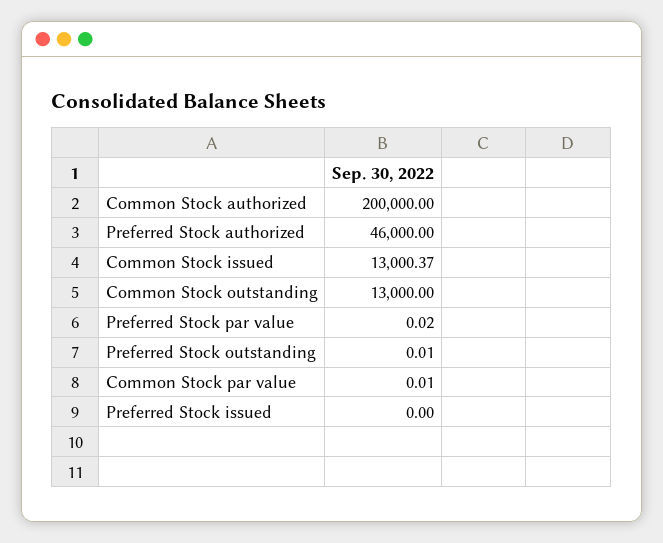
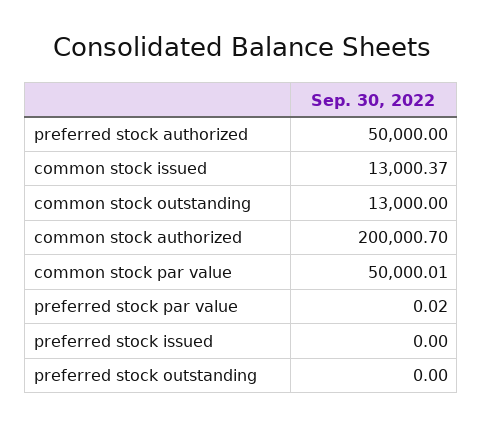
  {
-   "Common Stock authorized": 200000,
+   "Common Stock authorized": 200000.7,
-   "Preferred Stock authorized": 46000,
+   "Preferred Stock authorized": 50000,
    "Common Stock issued": 13000.37,
    "Common Stock outstanding": 13000,
    "Preferred Stock par value": 0.02,
-   "Preferred Stock outstanding": 0.01,
+   "Preferred Stock outstanding": 0,
-   "Common Stock par value": 0.01,
+   "Common Stock par value": 50000.01,
    "Preferred Stock issued": 0
  }

